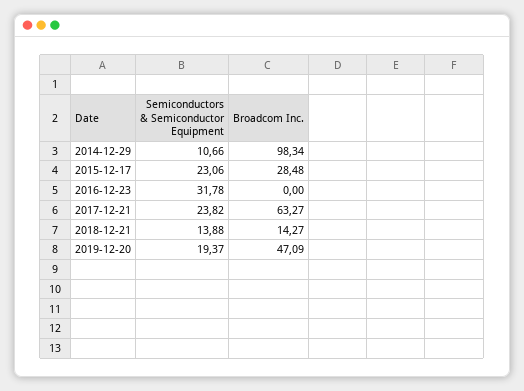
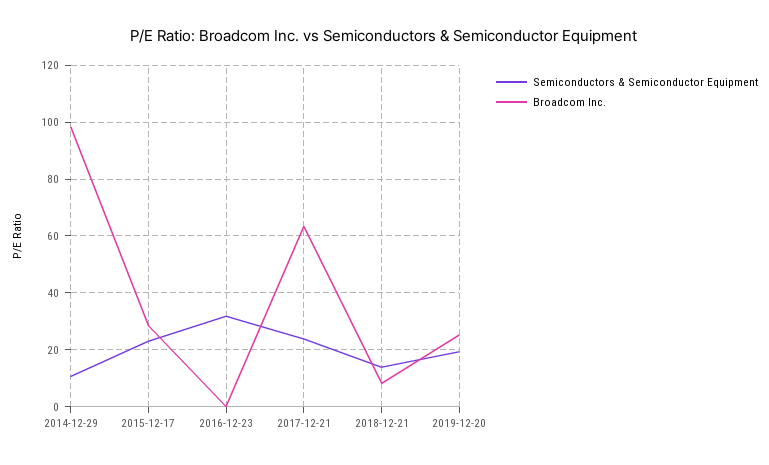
  {
    "Semiconductors & Semiconductor Equipment": {
      "2014-12-29": 10.66,
      "2015-12-17": 23.06,
      "2016-12-23": 31.78,
      "2017-12-21": 23.82,
      "2018-12-21": 13.88,
      "2019-12-20": 19.37
    },
    "Broadcom Inc.": {
      "2014-12-29": 98.34,
      "2015-12-17": 28.48,
      "2016-12-23": 0,
      "2017-12-21": 63.27,
-     "2018-12-21": 14.27,
+     "2018-12-21": 7.5,
-     "2019-12-20": 47.09
+     "2019-12-20": 25
    }
  }

